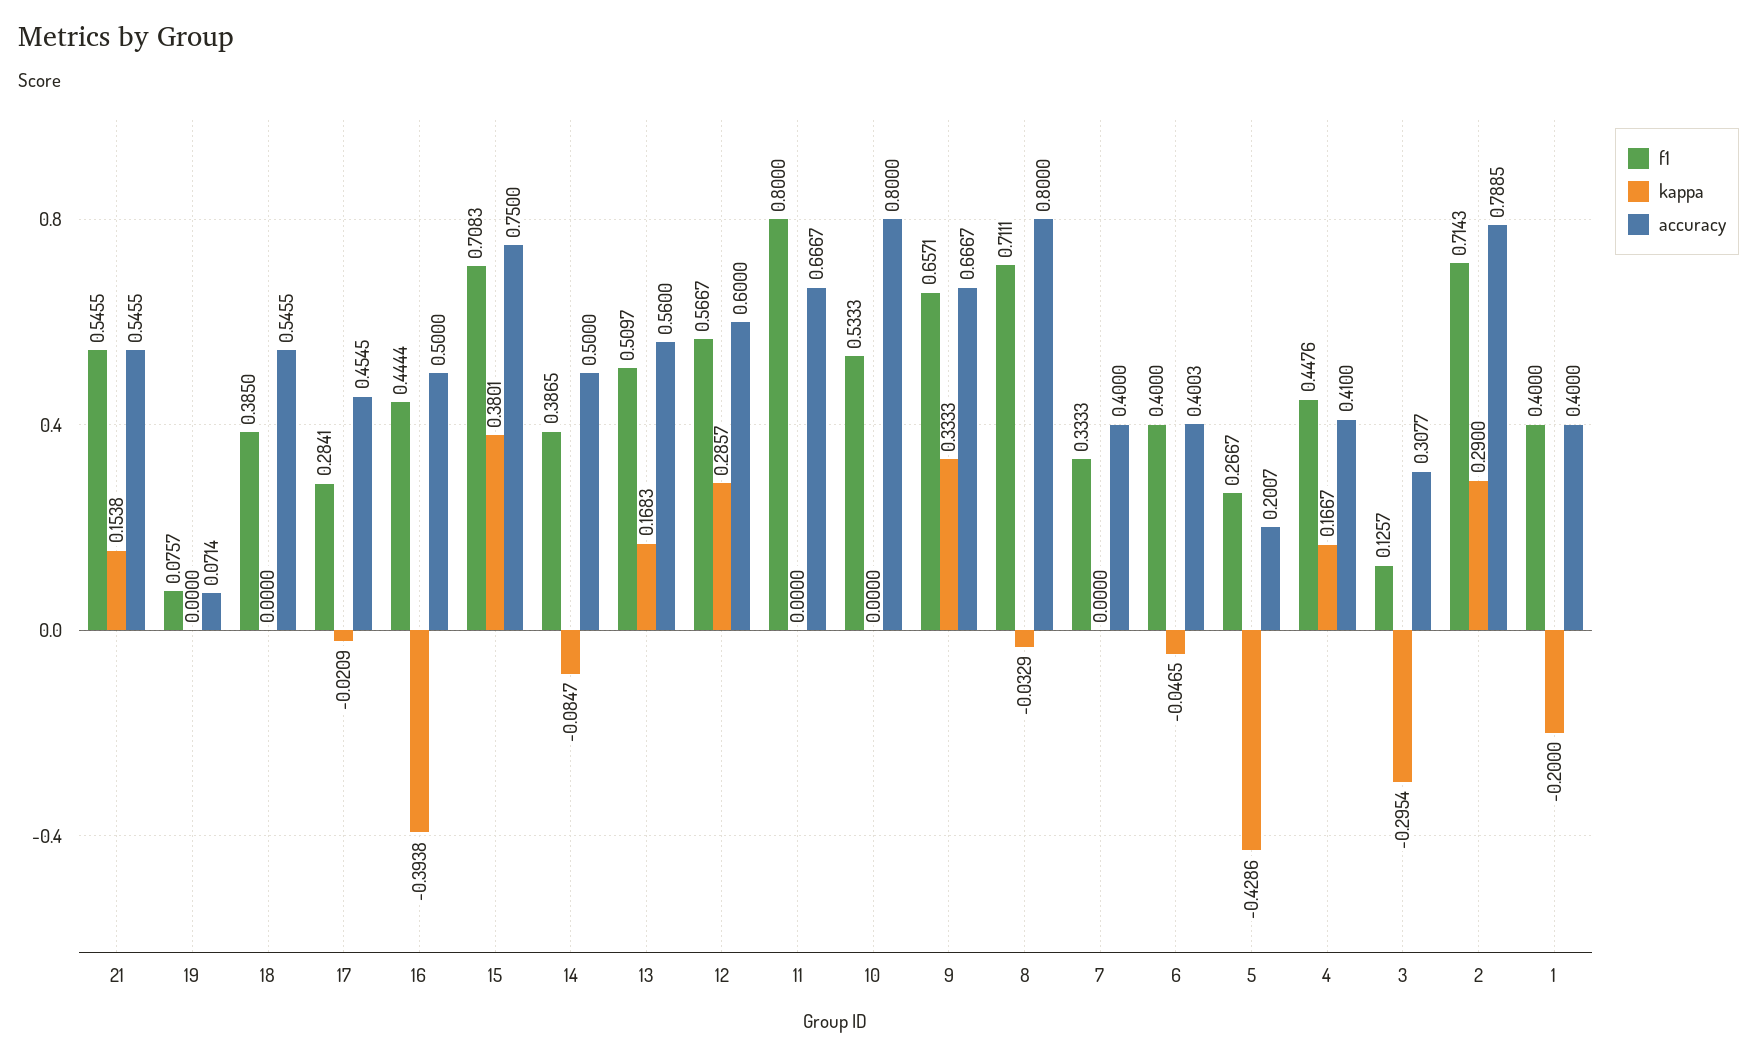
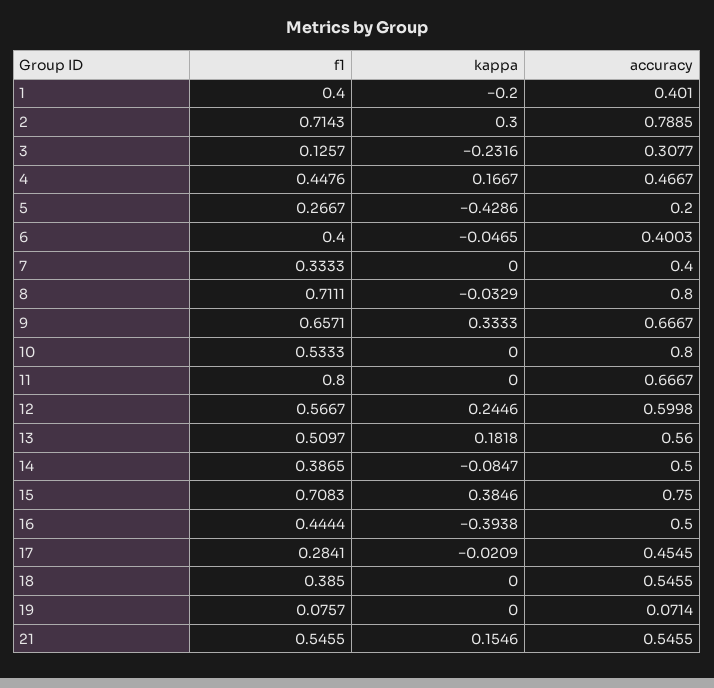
  {
    "f1": {
      "21": 0.5455,
      "19": 0.0757,
      "18": 0.385,
      "17": 0.2841,
      "16": 0.4444,
      "15": 0.7083,
      "14": 0.3865,
      "13": 0.5097,
      "12": 0.5667,
      "11": 0.8,
      "10": 0.5333,
      "9": 0.6571,
      "8": 0.7111,
      "7": 0.3333,
      "6": 0.4,
      "5": 0.2667,
      "4": 0.4476,
      "3": 0.1257,
      "2": 0.7143,
      "1": 0.4
    },
    "kappa": {
-     "21": 0.1538,
+     "21": 0.1546,
      "19": 0,
      "18": 0,
      "17": -0.0209,
      "16": -0.3938,
-     "15": 0.3801,
+     "15": 0.3846,
      "14": -0.0847,
-     "13": 0.1683,
+     "13": 0.1818,
-     "12": 0.2857,
+     "12": 0.2446,
      "11": 0,
      "10": 0,
      "9": 0.3333,
      "8": -0.0329,
      "7": 0,
      "6": -0.0465,
      "5": -0.4286,
      "4": 0.1667,
-     "3": -0.2954,
+     "3": -0.2316,
-     "2": 0.29,
+     "2": 0.3,
      "1": -0.2
    },
    "accuracy": {
      "21": 0.5455,
      "19": 0.0714,
      "18": 0.5455,
      "17": 0.4545,
      "16": 0.5,
      "15": 0.75,
      "14": 0.5,
      "13": 0.56,
-     "12": 0.6,
+     "12": 0.5998,
      "11": 0.6667,
      "10": 0.8,
      "9": 0.6667,
      "8": 0.8,
      "7": 0.4,
      "6": 0.4003,
-     "5": 0.2007,
+     "5": 0.2,
-     "4": 0.41,
+     "4": 0.4667,
      "3": 0.3077,
      "2": 0.7885,
-     "1": 0.4
+     "1": 0.401
    }
  }

